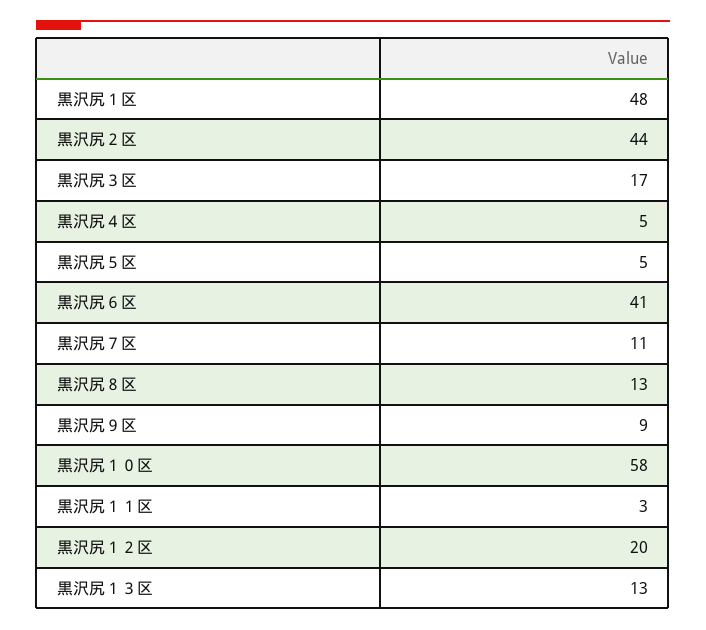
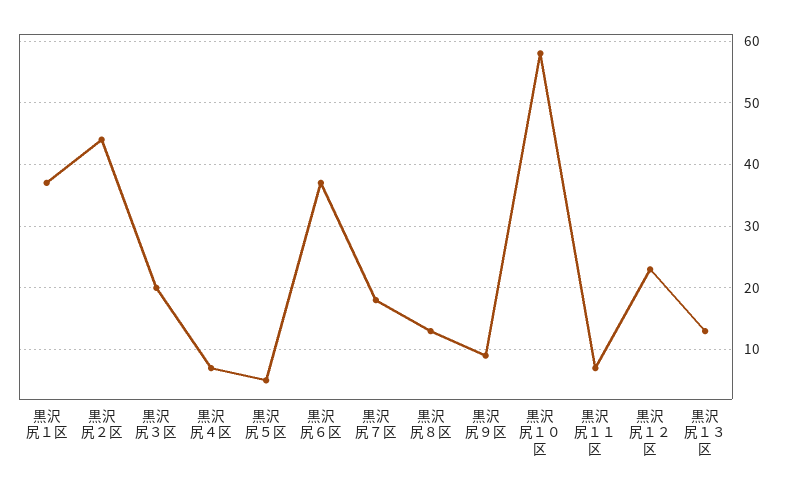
  {
-   "黒沢尻１区": 48,
+   "黒沢尻１区": 37,
    "黒沢尻２区": 44,
-   "黒沢尻３区": 17,
+   "黒沢尻３区": 20,
-   "黒沢尻４区": 5,
+   "黒沢尻４区": 7,
    "黒沢尻５区": 5,
-   "黒沢尻６区": 41,
+   "黒沢尻６区": 37,
-   "黒沢尻７区": 11,
+   "黒沢尻７区": 18,
    "黒沢尻８区": 13,
    "黒沢尻９区": 9,
    "黒沢尻１０区": 58,
-   "黒沢尻１１区": 3,
+   "黒沢尻１１区": 7,
-   "黒沢尻１２区": 20,
+   "黒沢尻１２区": 23,
    "黒沢尻１３区": 13
  }

